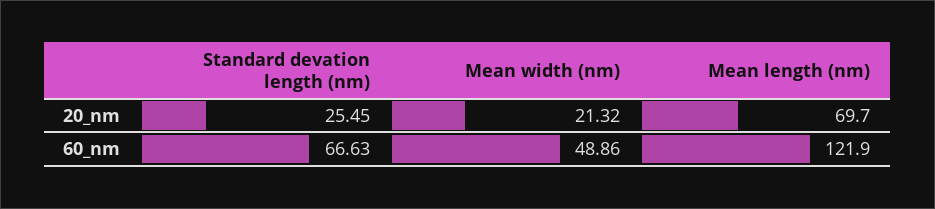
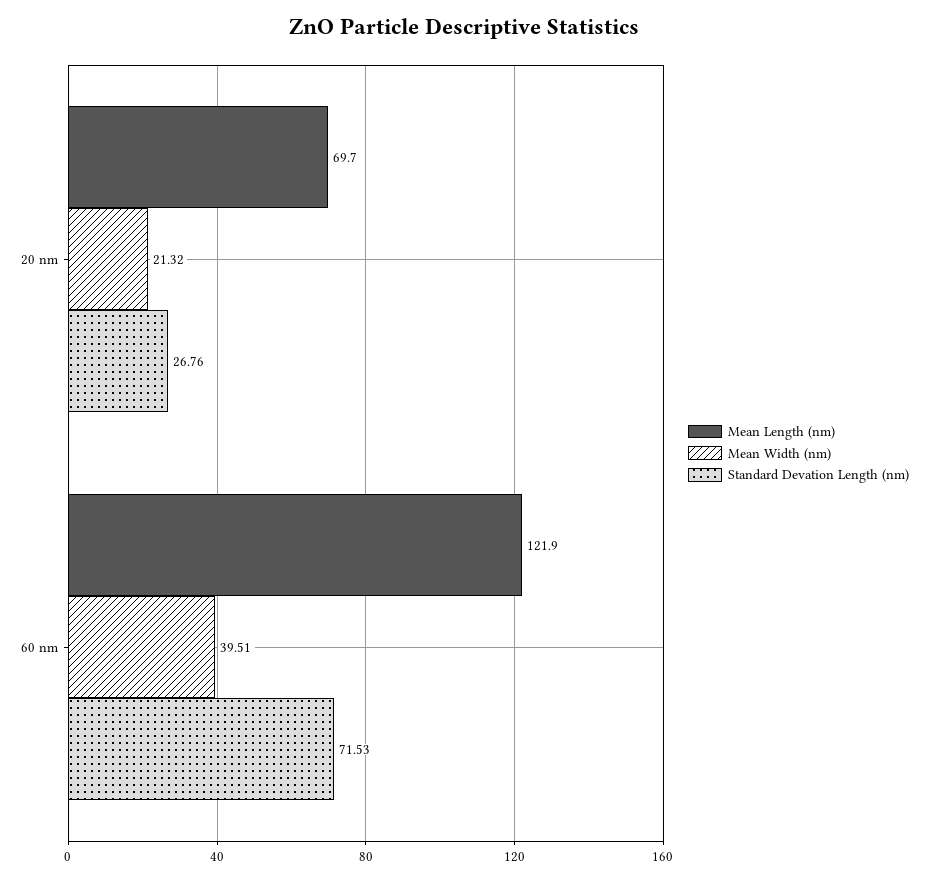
  {
    "Standard devation length (nm)": {
-     "20_nm": 25.45,
+     "20_nm": 26.76,
-     "60_nm": 66.63
+     "60_nm": 71.53
    },
    "Mean width (nm)": {
      "20_nm": 21.32,
-     "60_nm": 48.86
+     "60_nm": 39.51
    },
    "Mean length (nm)": {
      "20_nm": 69.7,
      "60_nm": 121.9
    }
  }

